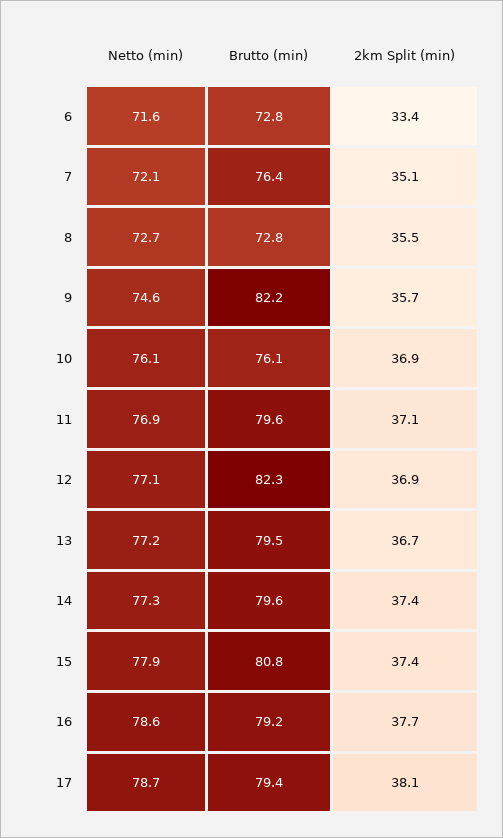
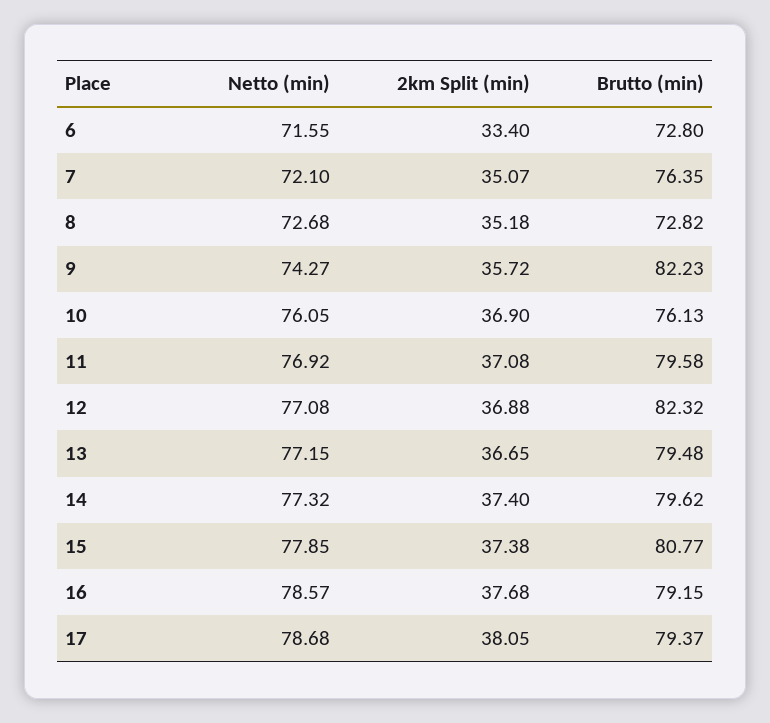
  {
    "Netto (min)": {
      "6": 71.55,
      "7": 72.1,
      "8": 72.68,
-     "9": 74.6,
+     "9": 74.27,
      "10": 76.05,
      "11": 76.92,
      "12": 77.08,
      "13": 77.15,
      "14": 77.32,
      "15": 77.85,
      "16": 78.57,
      "17": 78.68
    },
    "Brutto (min)": {
      "6": 72.8,
      "7": 76.35,
      "8": 72.82,
      "9": 82.23,
      "10": 76.13,
      "11": 79.58,
      "12": 82.32,
      "13": 79.48,
      "14": 79.62,
      "15": 80.77,
      "16": 79.15,
      "17": 79.37
    },
    "2km Split (min)": {
      "6": 33.4,
      "7": 35.07,
-     "8": 35.5,
+     "8": 35.18,
      "9": 35.72,
      "10": 36.9,
      "11": 37.08,
      "12": 36.88,
      "13": 36.65,
      "14": 37.4,
      "15": 37.38,
      "16": 37.68,
      "17": 38.05
    }
  }

